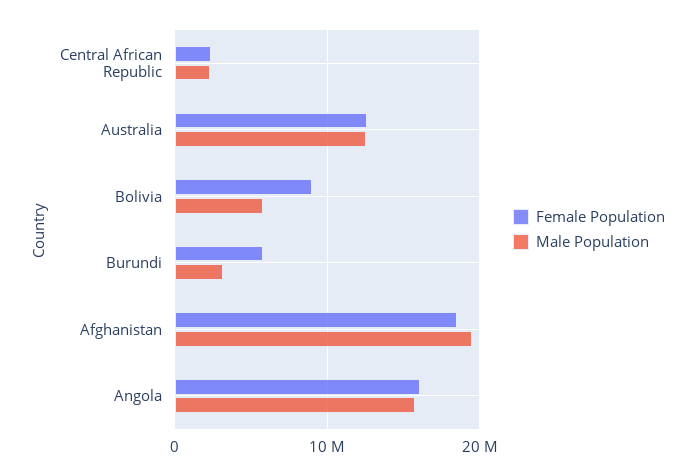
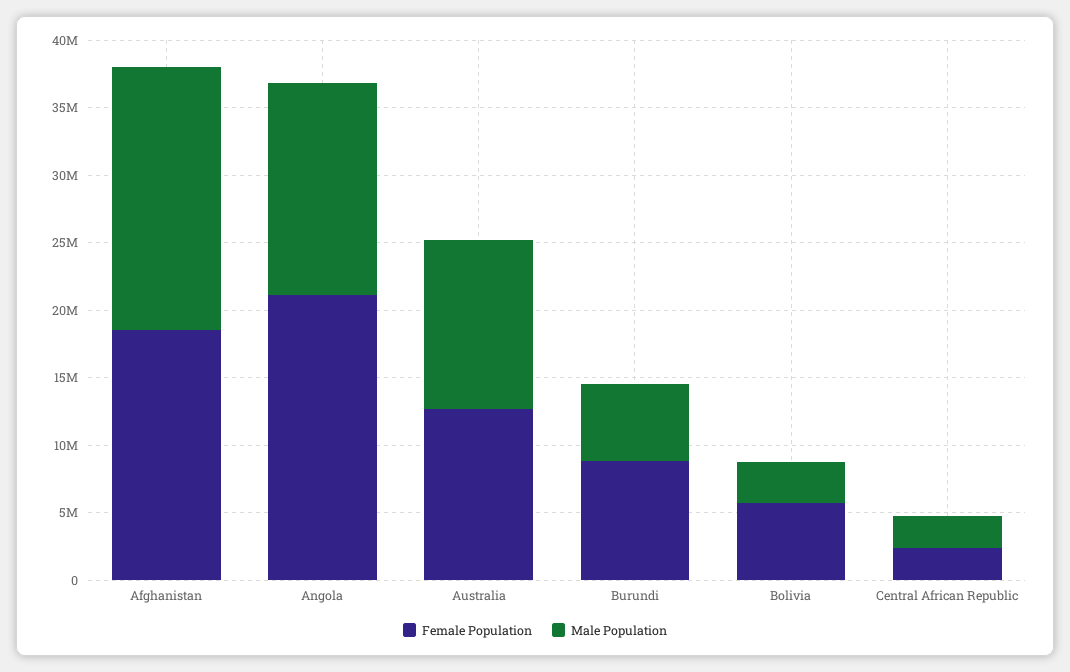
  {
    "Female Population": {
      "Central African Republic": 2000000,
      "Australia": 13000000,
-     "Bolivia": 9000000,
+     "Bolivia": 6000000,
-     "Burundi": 6000000,
+     "Burundi": 9000000,
      "Afghanistan": 19000000,
-     "Angola": 16000000
+     "Angola": 21000000
    },
    "Male Population": {
      "Central African Republic": 2000000,
      "Australia": 13000000,
-     "Bolivia": 6000000,
+     "Bolivia": 3000000,
-     "Burundi": 3000000,
+     "Burundi": 6000000,
      "Afghanistan": 20000000,
      "Angola": 16000000
    }
  }

